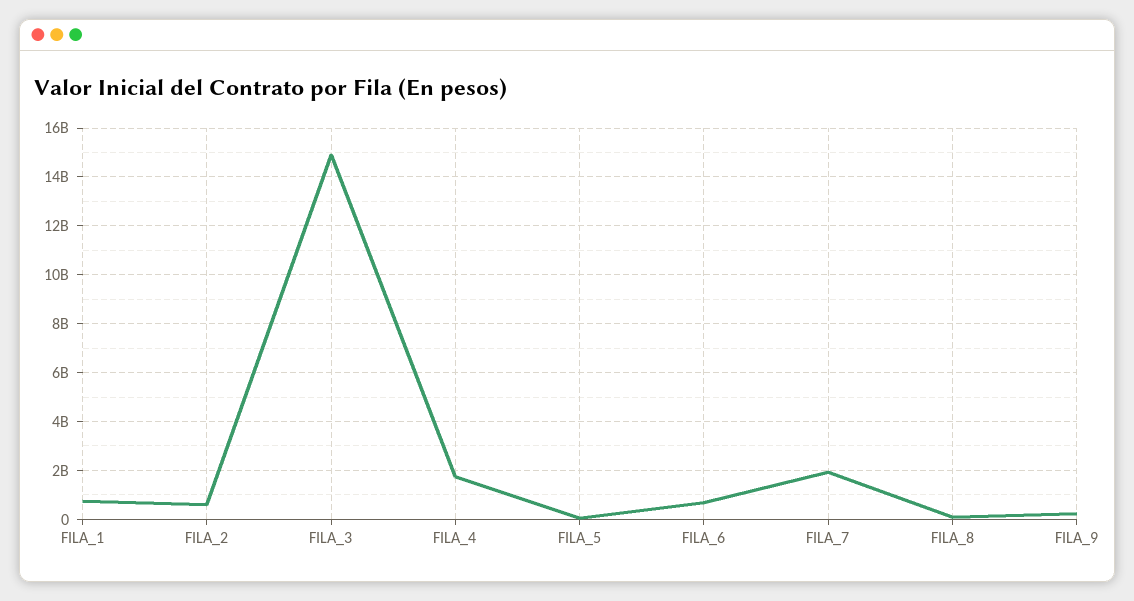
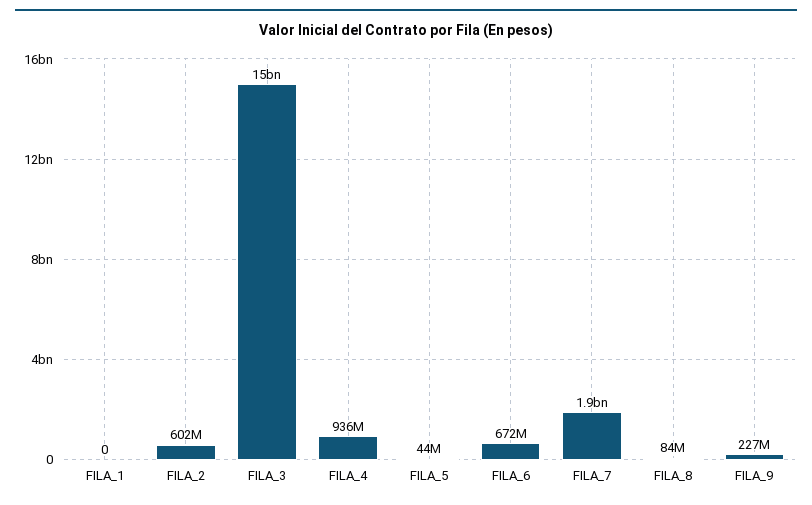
  {
-   "FILA_1": 750000000,
+   "FILA_1": 0,
    "FILA_2": 602000000,
    "FILA_3": 15000000000,
-   "FILA_4": 1750000000,
+   "FILA_4": 936000000,
    "FILA_5": 44000000,
    "FILA_6": 672000000,
    "FILA_7": 1900000000,
    "FILA_8": 84000000,
    "FILA_9": 227000000
  }

